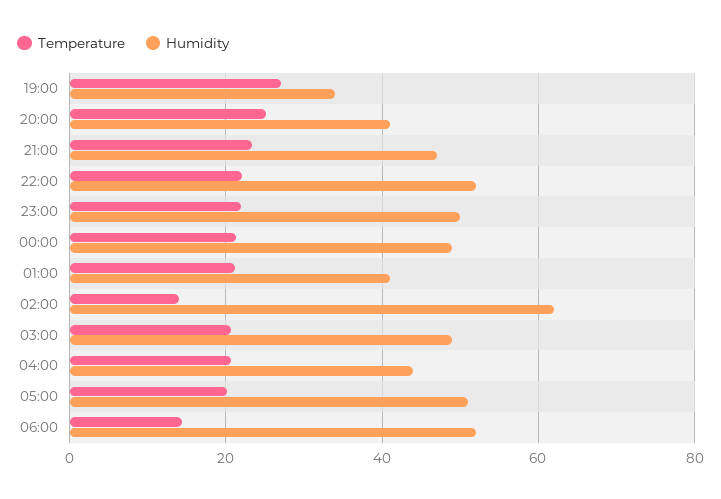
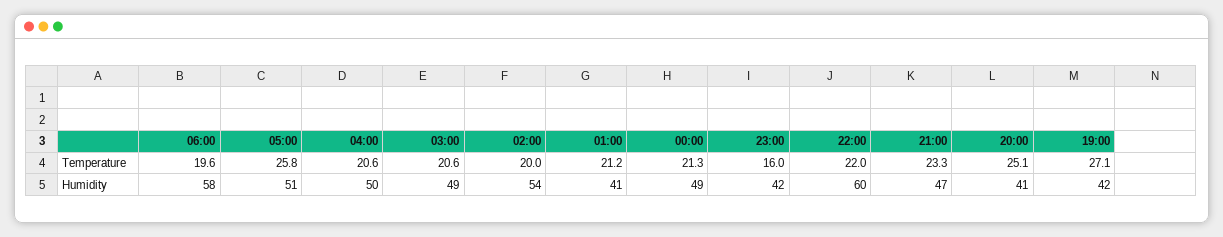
  {
    "Temperature": {
      "19:00": 27.1,
      "20:00": 25.1,
      "21:00": 23.3,
      "22:00": 22,
-     "23:00": 22,
+     "23:00": 16,
      "00:00": 21.3,
      "01:00": 21.2,
-     "02:00": 14,
+     "02:00": 20,
      "03:00": 20.6,
      "04:00": 20.6,
-     "05:00": 20,
+     "05:00": 25.8,
-     "06:00": 14
+     "06:00": 19.6
    },
    "Humidity": {
-     "19:00": 34,
+     "19:00": 42,
      "20:00": 41,
      "21:00": 47,
-     "22:00": 52,
+     "22:00": 60,
-     "23:00": 50,
+     "23:00": 42,
      "00:00": 49,
      "01:00": 41,
-     "02:00": 62,
+     "02:00": 54,
      "03:00": 49,
-     "04:00": 44,
+     "04:00": 50,
      "05:00": 51,
-     "06:00": 52
+     "06:00": 58
    }
  }

